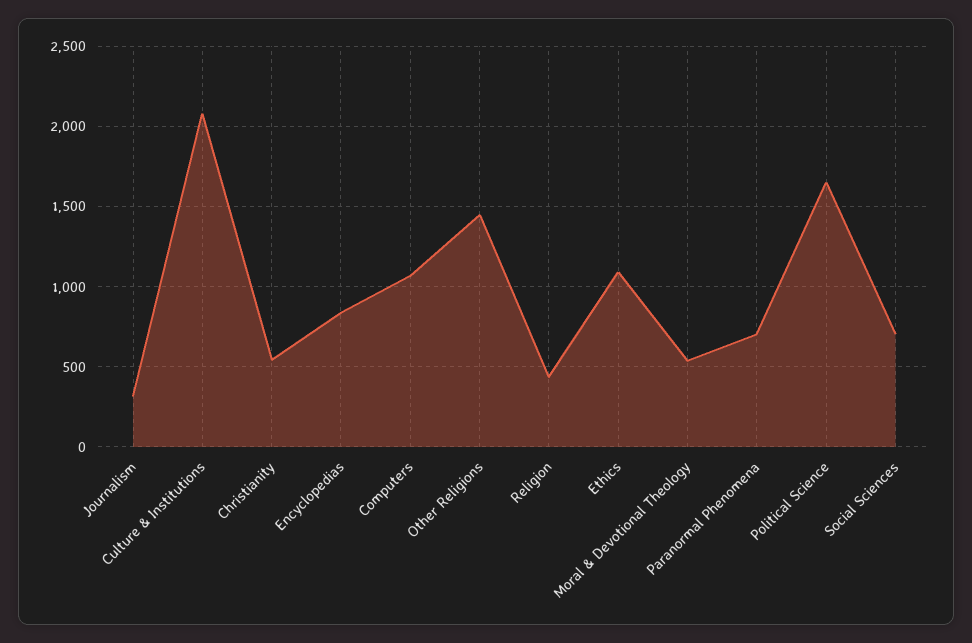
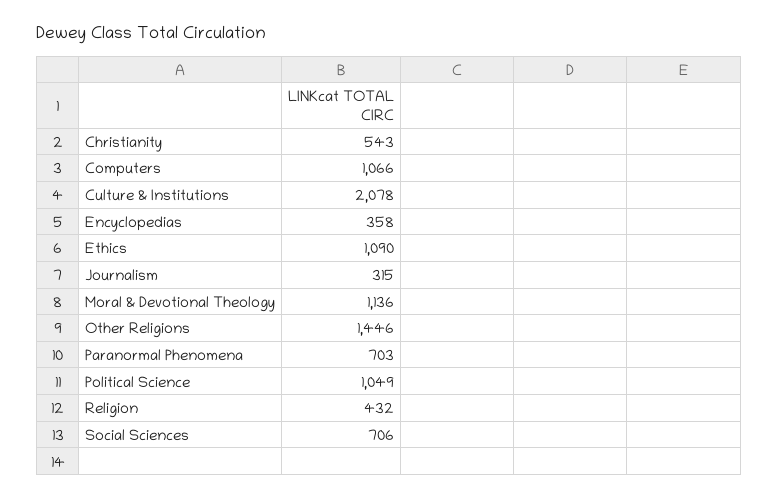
  {
    "Journalism": 315,
    "Culture & Institutions": 2078,
    "Christianity": 543,
-   "Encyclopedias": 850,
+   "Encyclopedias": 358,
    "Computers": 1066,
    "Other Religions": 1446,
    "Religion": 432,
    "Ethics": 1090,
-   "Moral & Devotional Theology": 550,
+   "Moral & Devotional Theology": 1136,
    "Paranormal Phenomena": 703,
-   "Political Science": 1650,
+   "Political Science": 1049,
    "Social Sciences": 706
  }

